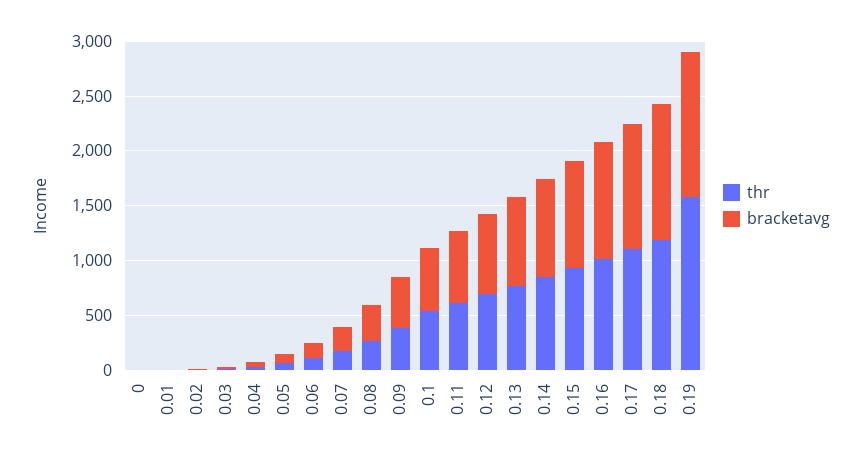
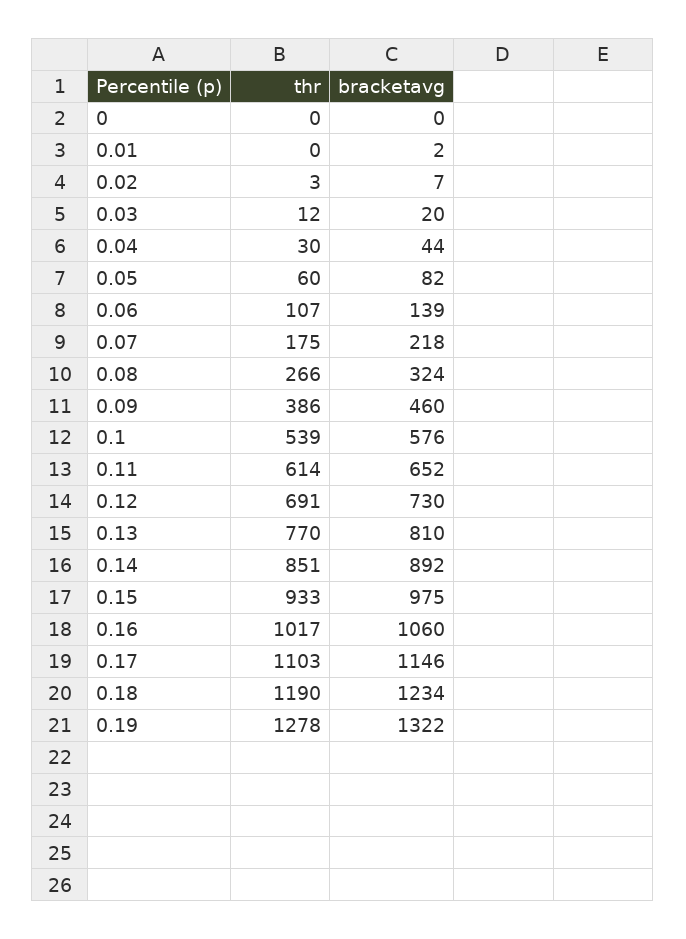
  {
    "thr": {
      "0": 0,
      "0.01": 0,
      "0.02": 3,
      "0.03": 12,
      "0.04": 30,
      "0.05": 60,
      "0.06": 107,
      "0.07": 175,
      "0.08": 266,
      "0.09": 386,
      "0.1": 539,
      "0.11": 614,
      "0.12": 691,
      "0.13": 770,
      "0.14": 851,
      "0.15": 933,
      "0.16": 1017,
      "0.17": 1103,
      "0.18": 1190,
-     "0.19": 1600
+     "0.19": 1278
    },
    "bracketavg": {
      "0": 0,
      "0.01": 2,
      "0.02": 7,
      "0.03": 20,
      "0.04": 44,
      "0.05": 82,
      "0.06": 139,
      "0.07": 218,
      "0.08": 324,
      "0.09": 460,
      "0.1": 576,
      "0.11": 652,
      "0.12": 730,
      "0.13": 810,
      "0.14": 892,
      "0.15": 975,
      "0.16": 1060,
      "0.17": 1146,
      "0.18": 1234,
      "0.19": 1322
    }
  }

